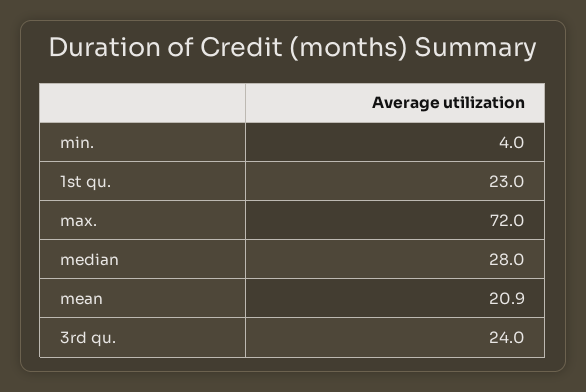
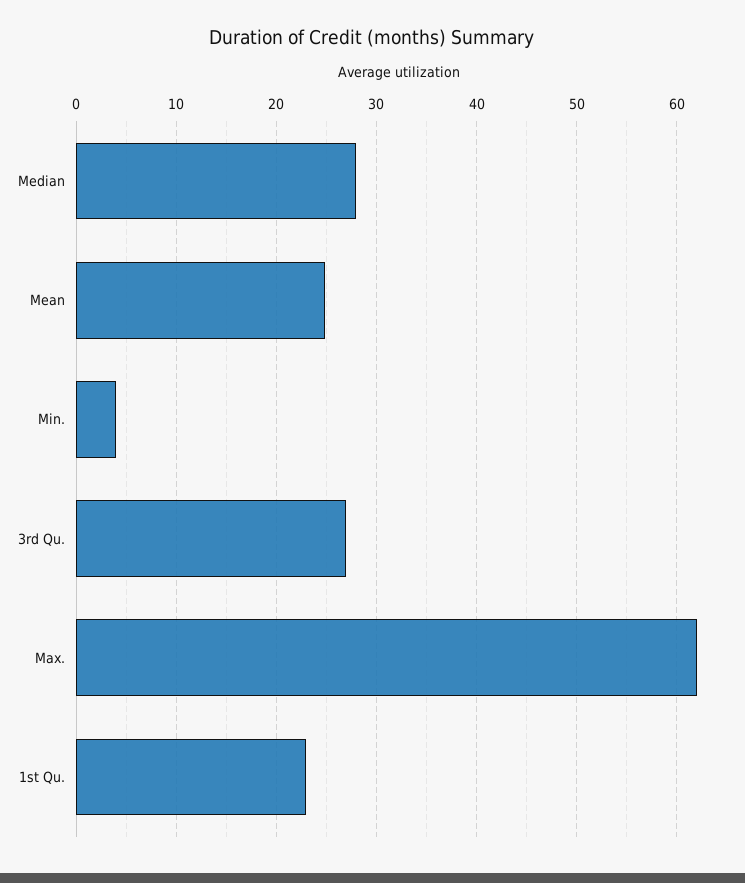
  {
    "min.": 4,
    "1st qu.": 23,
-   "max.": 72,
+   "max.": 62,
    "median": 28,
-   "mean": 20.9,
+   "mean": 25,
-   "3rd qu.": 24
+   "3rd qu.": 27
  }

